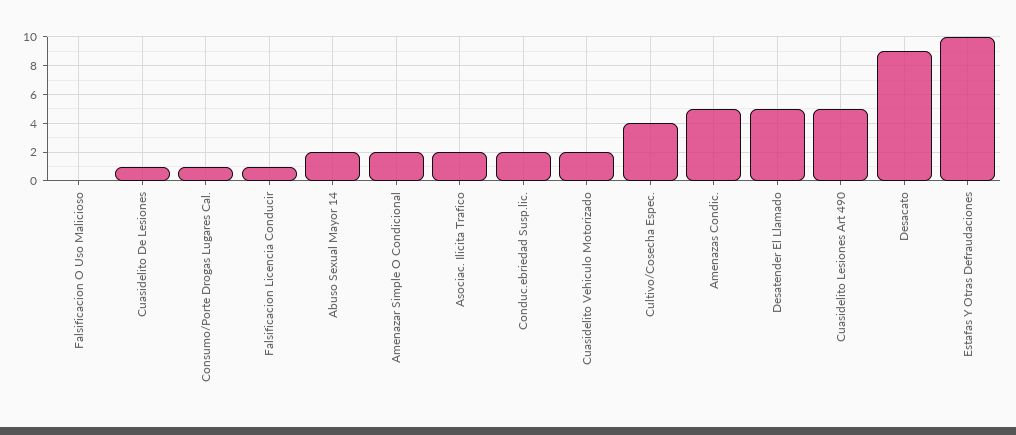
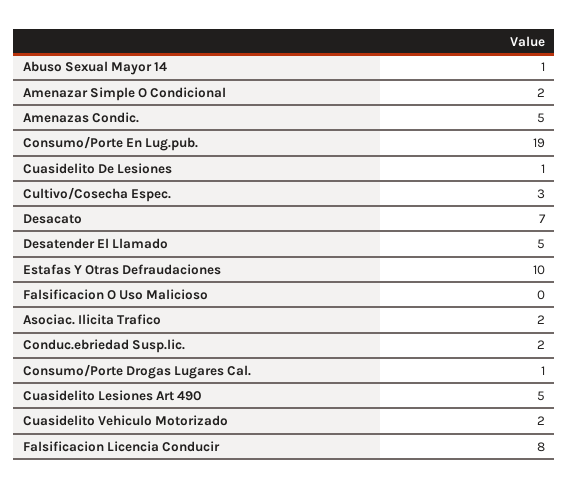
  {
    "Falsificacion O Uso Malicioso": 0,
    "Cuasidelito De Lesiones": 1,
    "Consumo/Porte Drogas Lugares Cal.": 1,
-   "Falsificacion Licencia Conducir": 1,
+   "Falsificacion Licencia Conducir": 8,
-   "Abuso Sexual Mayor 14": 2,
+   "Abuso Sexual Mayor 14": 1,
    "Amenazar Simple O Condicional": 2,
    "Asociac. Ilicita Trafico": 2,
    "Conduc.ebriedad Susp.lic.": 2,
    "Cuasidelito Vehiculo Motorizado": 2,
-   "Cultivo/Cosecha Espec.": 4,
+   "Cultivo/Cosecha Espec.": 3,
    "Amenazas Condic.": 5,
    "Desatender El Llamado": 5,
    "Cuasidelito Lesiones Art 490": 5,
-   "Desacato": 9,
+   "Desacato": 7,
-   "Estafas Y Otras Defraudaciones": 10
+   "Estafas Y Otras Defraudaciones": 10,
+   "Consumo/Porte En Lug.pub.": 19
  }

